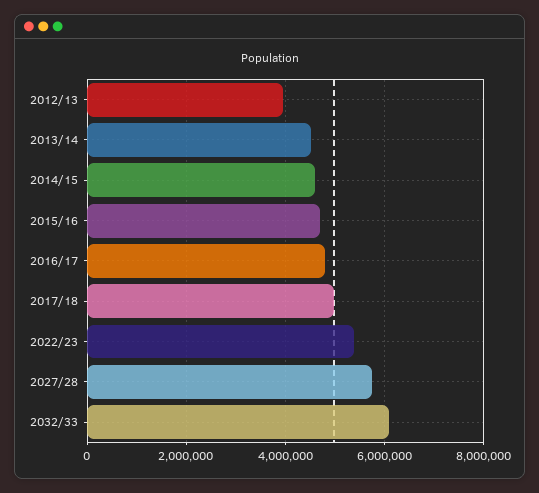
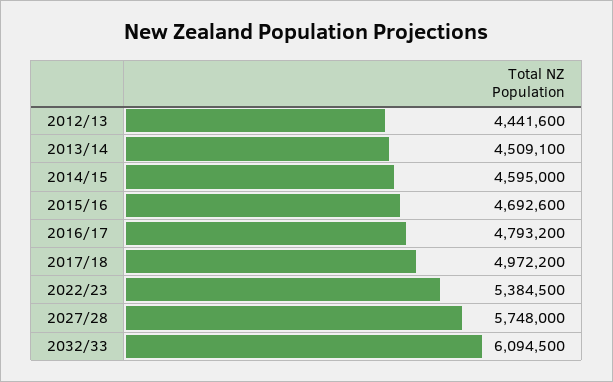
  {
-   "2012/13": 4000000,
+   "2012/13": 4441600,
    "2013/14": 4509100,
    "2014/15": 4595000,
    "2015/16": 4692600,
    "2016/17": 4793200,
    "2017/18": 4972200,
    "2022/23": 5384500,
    "2027/28": 5748000,
    "2032/33": 6094500
  }

